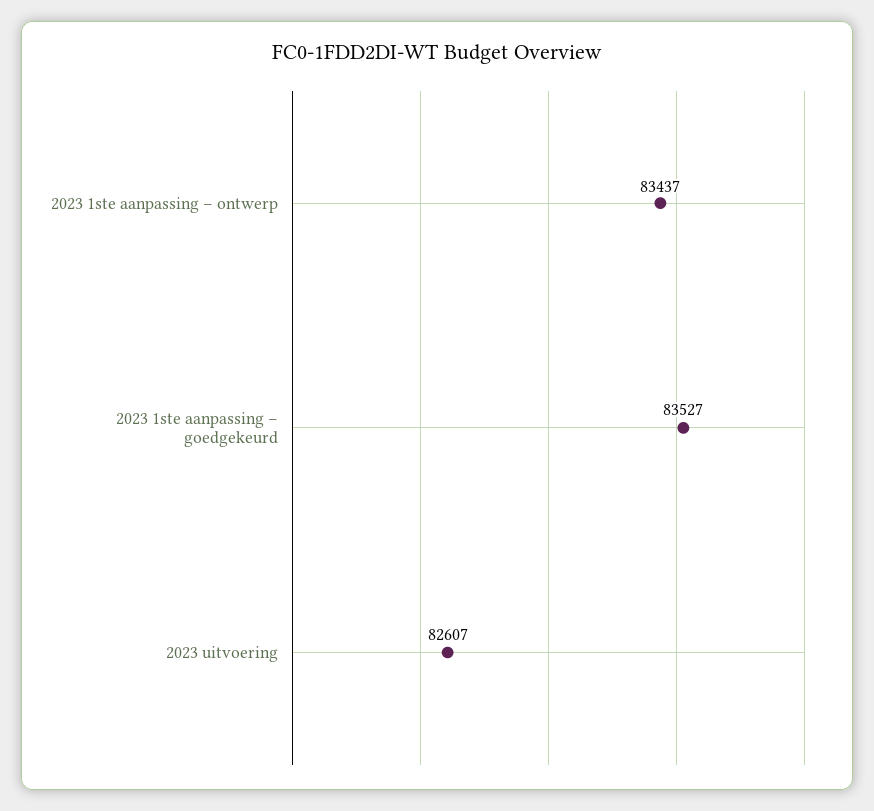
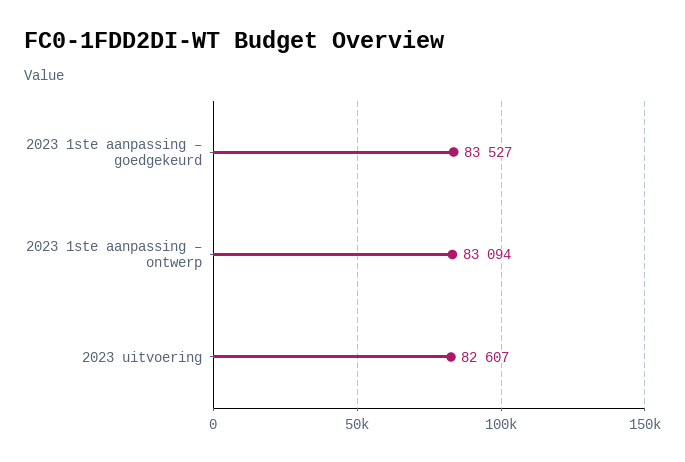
  {
-   "2023 1ste aanpassing – ontwerp": 83437,
+   "2023 1ste aanpassing – ontwerp": 83094,
    "2023 1ste aanpassing – goedgekeurd": 83527,
    "2023 uitvoering": 82607
  }

